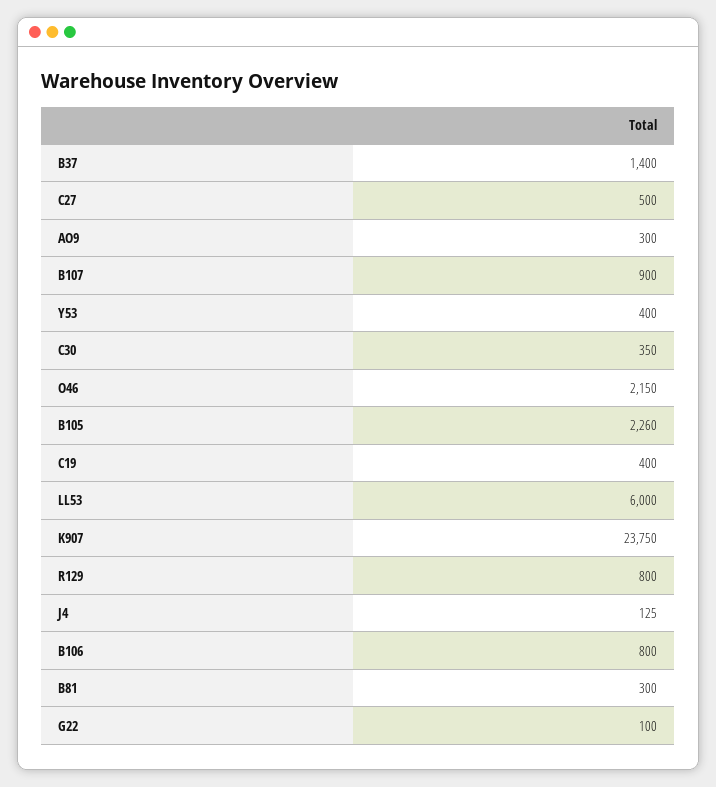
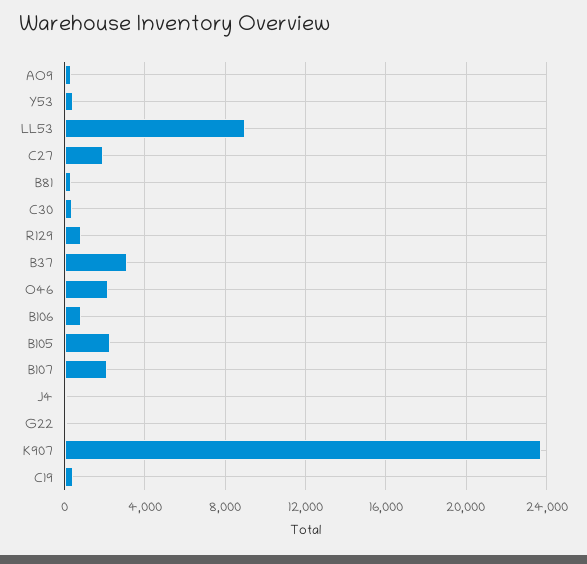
  {
-   "B37": 1400,
+   "B37": 3000,
-   "C27": 500,
+   "C27": 2000,
    "AO9": 300,
-   "B107": 900,
+   "B107": 2000,
    "Y53": 400,
    "C30": 350,
    "O46": 2150,
    "B105": 2260,
    "C19": 400,
-   "LL53": 6000,
+   "LL53": 9000,
    "K907": 23750,
    "R129": 800,
    "J4": 125,
    "B106": 800,
    "B81": 300,
    "G22": 100
  }

